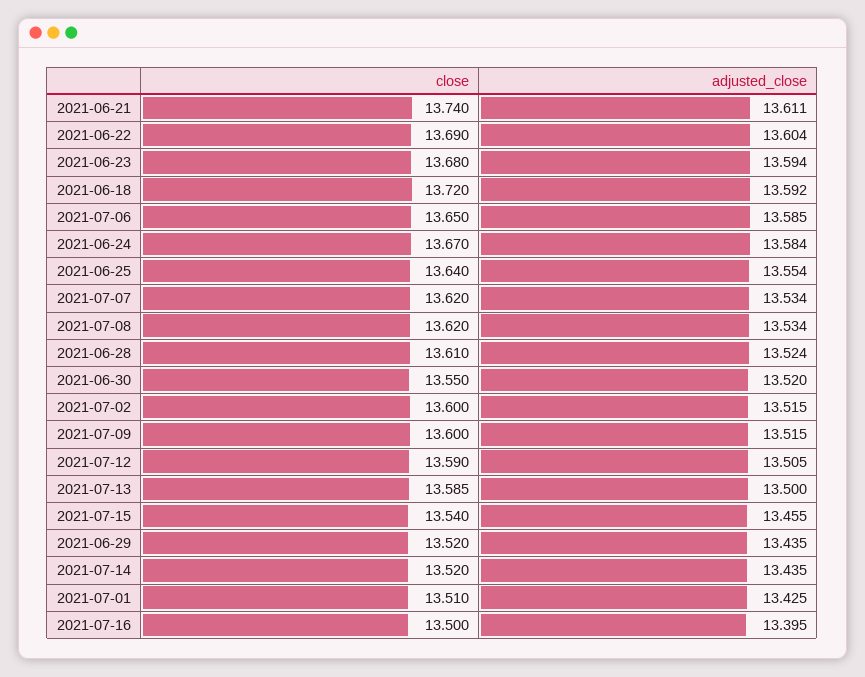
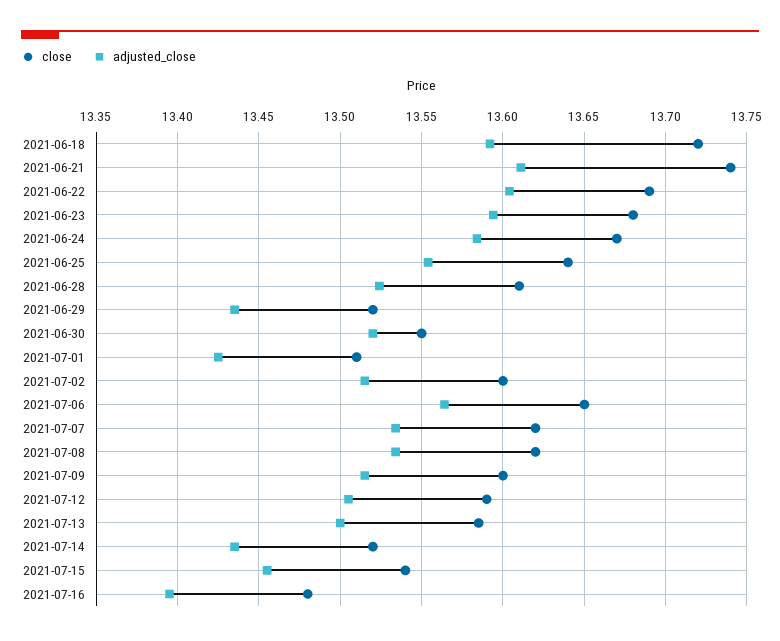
  {
    "close": {
      "2021-06-21": 13.74,
      "2021-06-22": 13.69,
      "2021-06-23": 13.68,
      "2021-06-18": 13.72,
      "2021-07-06": 13.65,
      "2021-06-24": 13.67,
      "2021-06-25": 13.64,
      "2021-07-07": 13.62,
      "2021-07-08": 13.62,
      "2021-06-28": 13.61,
      "2021-06-30": 13.55,
      "2021-07-02": 13.6,
      "2021-07-09": 13.6,
      "2021-07-12": 13.59,
      "2021-07-13": 13.585,
      "2021-07-15": 13.54,
      "2021-06-29": 13.52,
      "2021-07-14": 13.52,
      "2021-07-01": 13.51,
-     "2021-07-16": 13.5
+     "2021-07-16": 13.48
    },
    "adjusted_close": {
      "2021-06-21": 13.611,
      "2021-06-22": 13.604,
      "2021-06-23": 13.594,
      "2021-06-18": 13.592,
-     "2021-07-06": 13.585,
+     "2021-07-06": 13.565,
      "2021-06-24": 13.584,
      "2021-06-25": 13.554,
      "2021-07-07": 13.534,
      "2021-07-08": 13.534,
      "2021-06-28": 13.524,
      "2021-06-30": 13.52,
      "2021-07-02": 13.515,
      "2021-07-09": 13.515,
      "2021-07-12": 13.505,
      "2021-07-13": 13.5,
      "2021-07-15": 13.455,
      "2021-06-29": 13.435,
      "2021-07-14": 13.435,
      "2021-07-01": 13.425,
      "2021-07-16": 13.395
    }
  }

